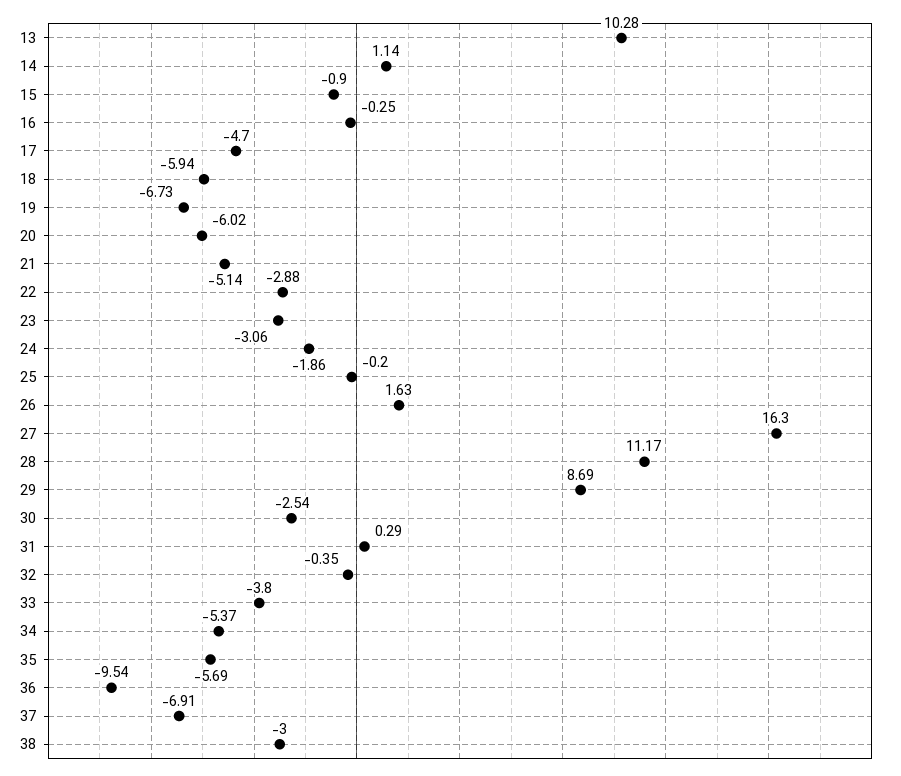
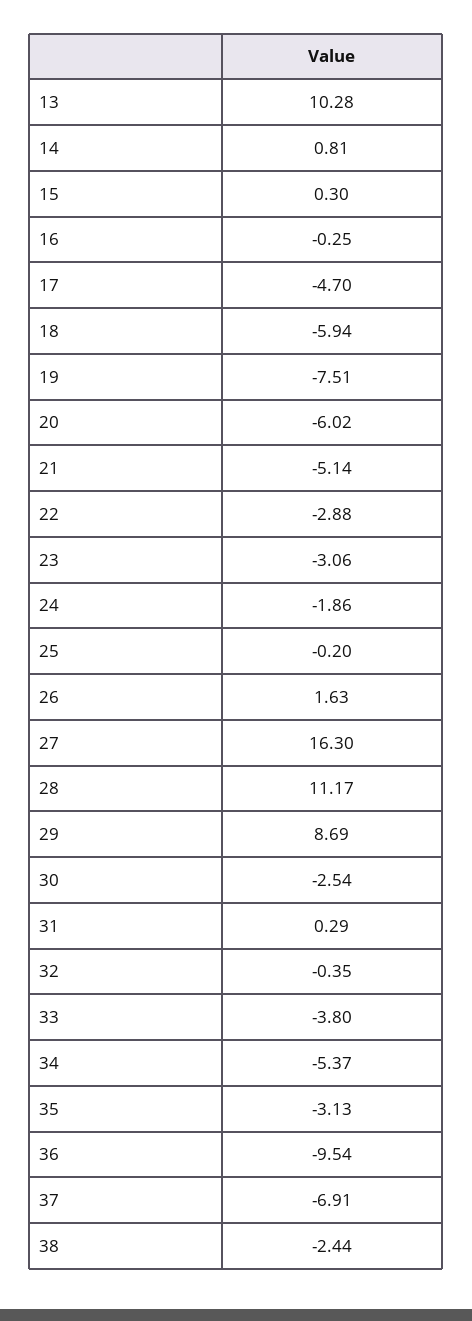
  {
    "13": 10.28,
-   "14": 1.14,
+   "14": 0.81,
-   "15": -0.9,
+   "15": 0.3,
    "16": -0.25,
    "17": -4.7,
    "18": -5.94,
-   "19": -6.73,
+   "19": -7.51,
    "20": -6.02,
    "21": -5.14,
    "22": -2.88,
    "23": -3.06,
    "24": -1.86,
    "25": -0.2,
    "26": 1.63,
    "27": 16.3,
    "28": 11.17,
    "29": 8.69,
    "30": -2.54,
    "31": 0.29,
    "32": -0.35,
    "33": -3.8,
    "34": -5.37,
-   "35": -5.69,
+   "35": -3.13,
    "36": -9.54,
    "37": -6.91,
-   "38": -3
+   "38": -2.44
  }

